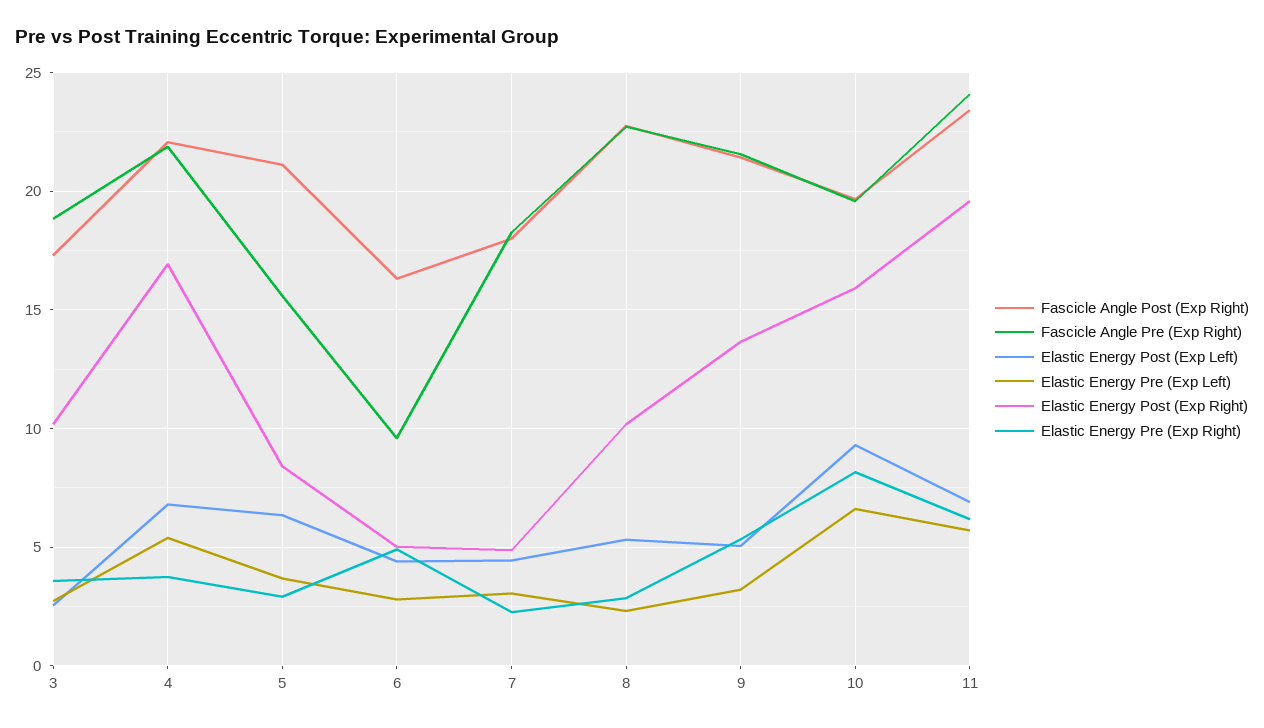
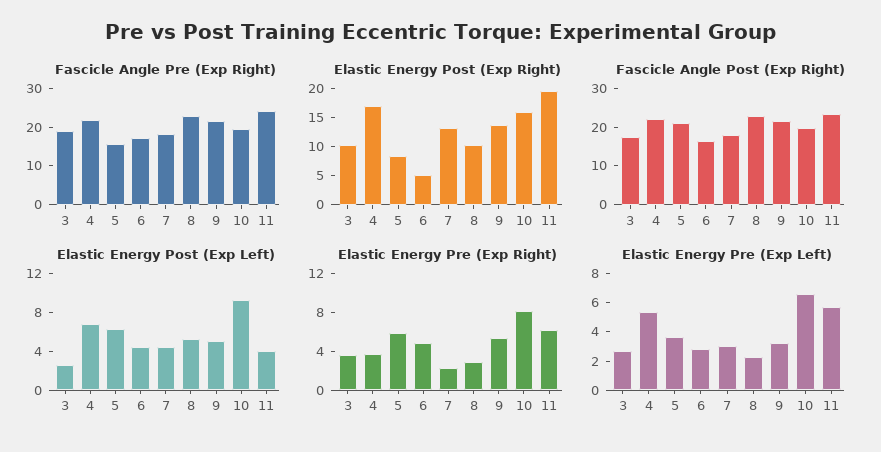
  {
    "Fascicle Angle Post (Exp Right)": {
      "3": 17.5,
      "4": 22,
      "5": 21,
      "6": 16.5,
      "7": 18,
      "8": 23,
      "9": 21.5,
      "10": 19.5,
      "11": 23.5
    },
    "Fascicle Angle Pre (Exp Right)": {
      "3": 19,
      "4": 22,
      "5": 15.5,
-     "6": 9.5,
+     "6": 17.5,
      "7": 18.5,
      "8": 22.5,
      "9": 21.5,
      "10": 19.5,
      "11": 24
    },
    "Elastic Energy Post (Exp Left)": {
      "3": 2.5,
      "4": 7,
      "5": 6.5,
      "6": 4.5,
      "7": 4.5,
      "8": 5.5,
      "9": 5,
      "10": 9.5,
-     "11": 7
+     "11": 4
    },
    "Elastic Energy Pre (Exp Left)": {
      "3": 2.5,
      "4": 5.5,
      "5": 3.5,
      "6": 3,
      "7": 3,
      "8": 2.5,
      "9": 3,
      "10": 6.5,
      "11": 5.5
    },
    "Elastic Energy Post (Exp Right)": {
      "3": 10,
      "4": 17,
      "5": 8.5,
      "6": 5,
-     "7": 5,
+     "7": 12.5,
      "8": 10,
      "9": 13.5,
      "10": 16,
      "11": 19.5
    },
    "Elastic Energy Pre (Exp Right)": {
      "3": 3.5,
      "4": 3.5,
-     "5": 3,
+     "5": 6,
      "6": 5,
      "7": 2.5,
      "8": 3,
      "9": 5.5,
      "10": 8,
      "11": 6
    }
  }

